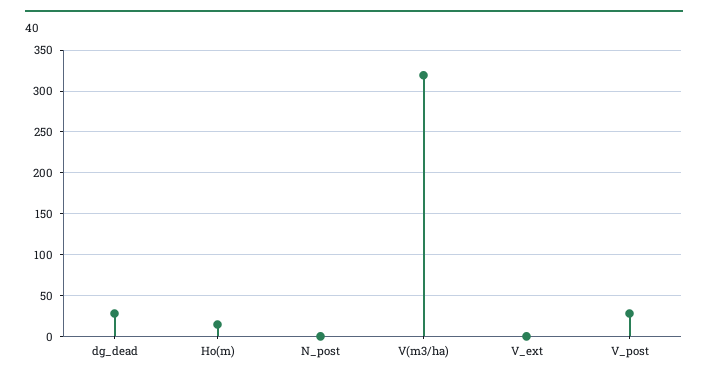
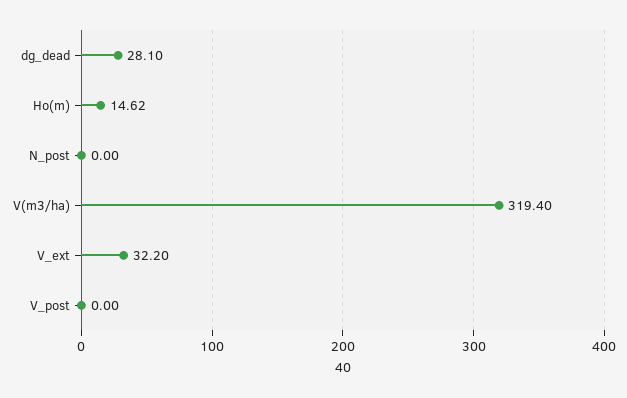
  {
    "dg_dead": 28.1,
    "Ho(m)": 14.62,
    "N_post": 0,
    "V(m3/ha)": 319.4,
-   "V_ext": 0,
+   "V_ext": 32.2,
-   "V_post": 30
+   "V_post": 0
  }

